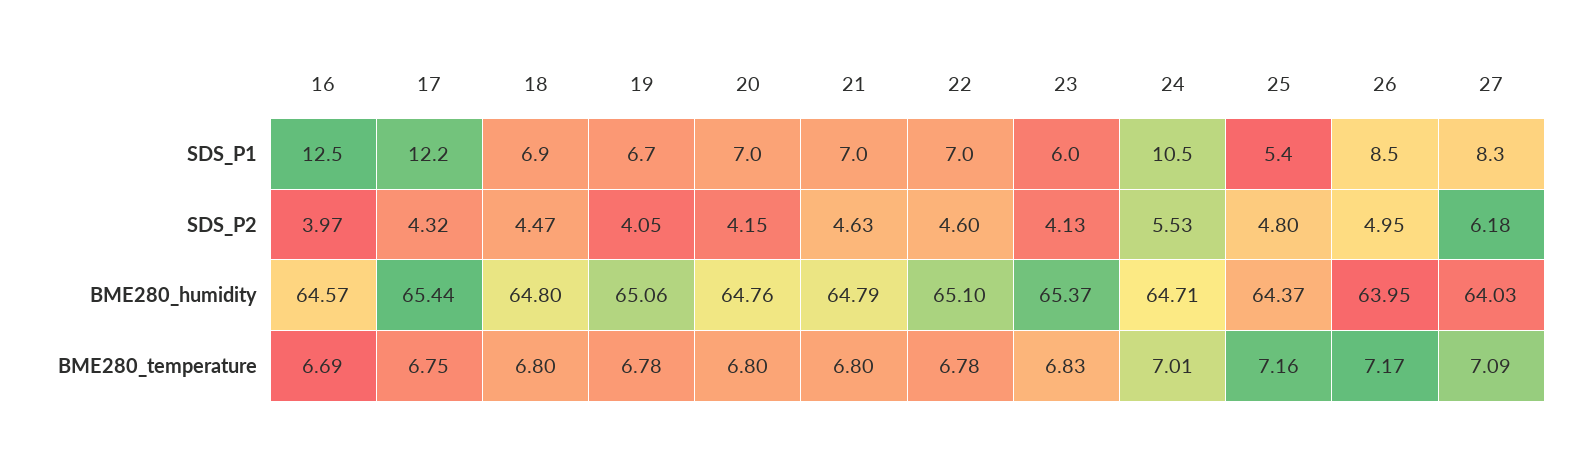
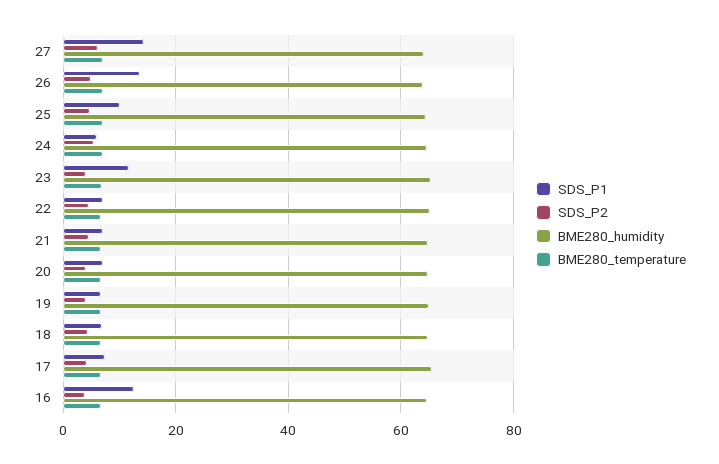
  {
    "SDS_P1": {
      "16": 12.5,
-     "17": 12.2,
+     "17": 8,
      "18": 6.9,
      "19": 6.7,
      "20": 7,
      "21": 7,
      "22": 7,
-     "23": 6,
+     "23": 12,
-     "24": 10.5,
+     "24": 6,
-     "25": 5.4,
+     "25": 10,
-     "26": 8.5,
+     "26": 14,
-     "27": 8.3
+     "27": 14
    },
    "SDS_P2": {
      "16": 3.97,
      "17": 4.32,
      "18": 4.47,
      "19": 4.05,
      "20": 4.15,
      "21": 4.63,
      "22": 4.6,
      "23": 4.13,
      "24": 5.53,
      "25": 4.8,
      "26": 4.95,
      "27": 6.18
    },
    "BME280_humidity": {
      "16": 64.57,
      "17": 65.44,
      "18": 64.8,
      "19": 65.06,
      "20": 64.76,
      "21": 64.79,
      "22": 65.1,
      "23": 65.37,
      "24": 64.71,
      "25": 64.37,
      "26": 63.95,
      "27": 64.03
    },
    "BME280_temperature": {
      "16": 6.69,
      "17": 6.75,
      "18": 6.8,
      "19": 6.78,
      "20": 6.8,
      "21": 6.8,
      "22": 6.78,
      "23": 6.83,
      "24": 7.01,
      "25": 7.16,
      "26": 7.17,
      "27": 7.09
    }
  }

